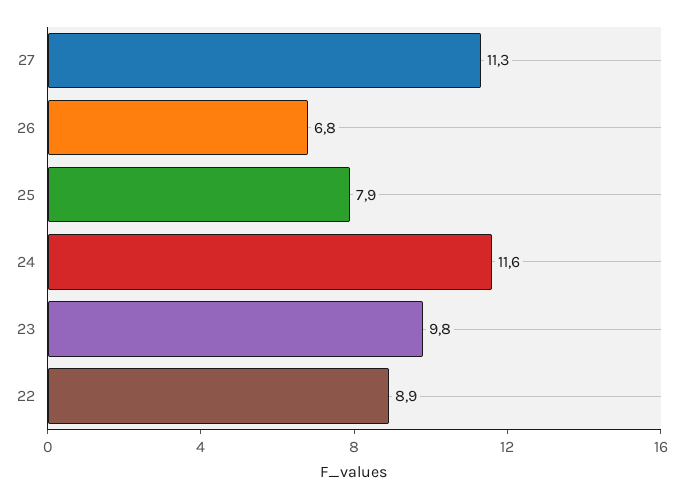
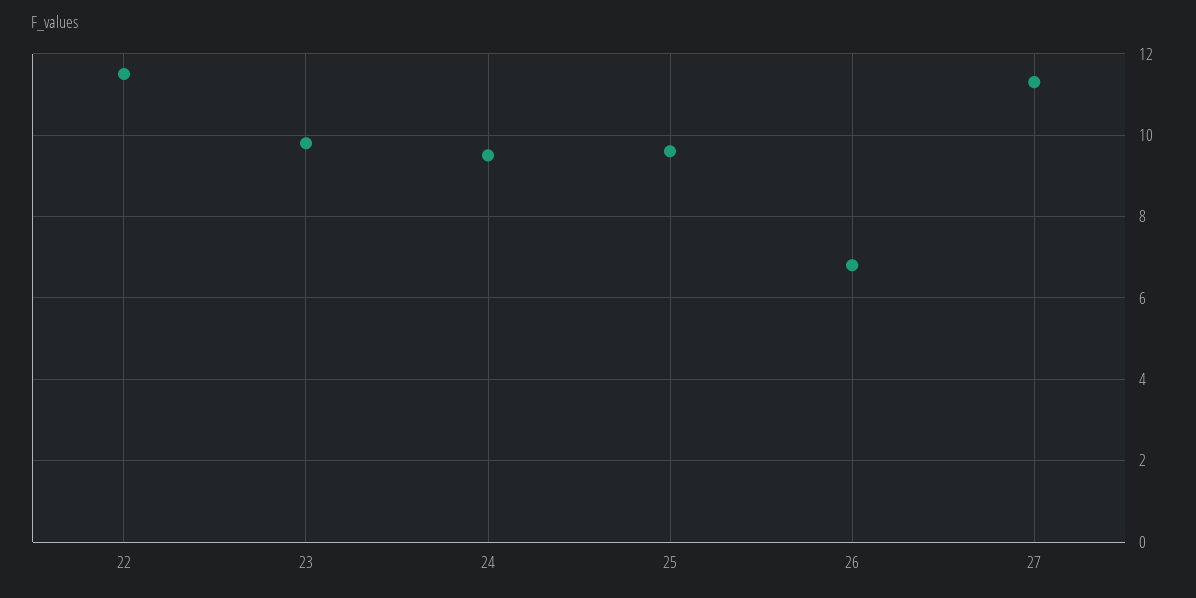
  {
    "27": 11.3,
    "26": 6.8,
-   "25": 7.9,
+   "25": 9.5,
-   "24": 11.6,
+   "24": 9.5,
    "23": 9.8,
-   "22": 8.9
+   "22": 11.5
  }

